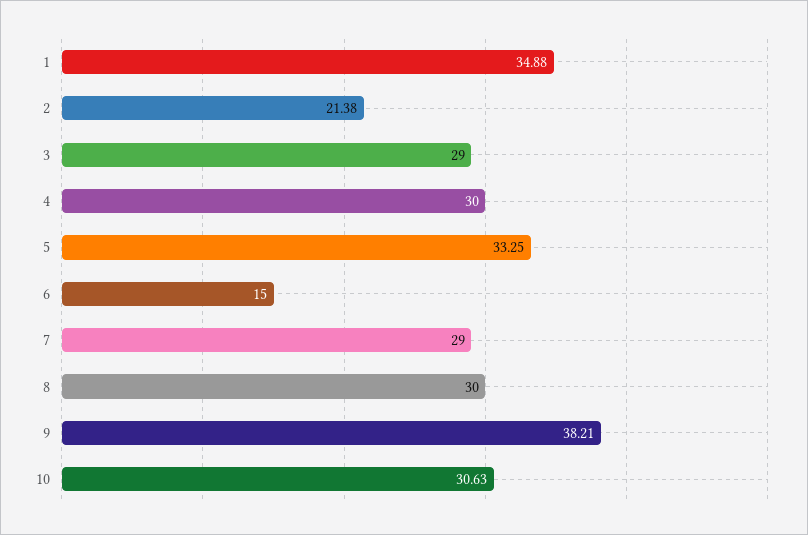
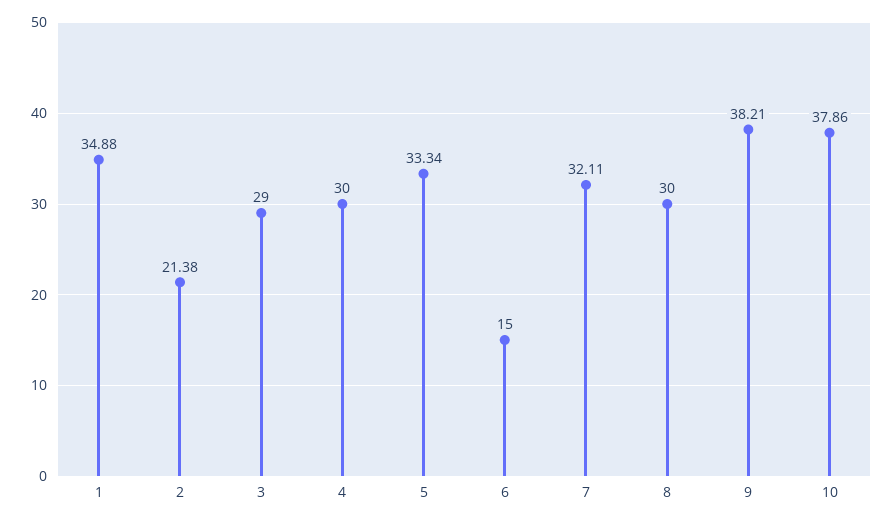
  {
    "1": 34.88,
    "2": 21.38,
    "3": 29,
    "4": 30,
-   "5": 33.25,
+   "5": 33.34,
    "6": 15,
-   "7": 29,
+   "7": 32.11,
    "8": 30,
    "9": 38.21,
-   "10": 30.63
+   "10": 37.86
  }

